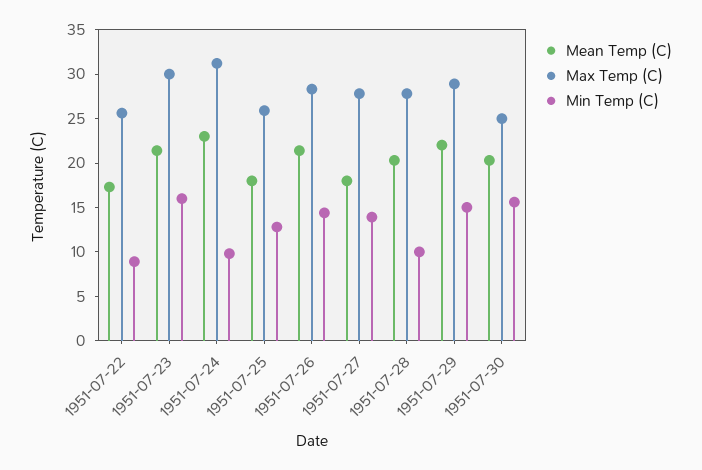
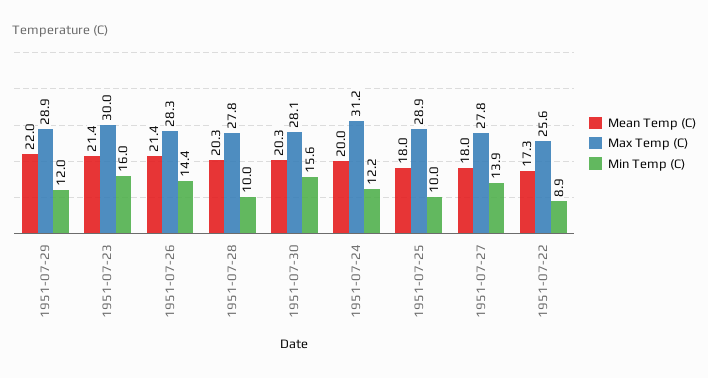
  {
    "Mean Temp (C)": {
      "1951-07-22": 17.3,
      "1951-07-23": 21.4,
-     "1951-07-24": 23,
+     "1951-07-24": 20,
      "1951-07-25": 18,
      "1951-07-26": 21.4,
      "1951-07-27": 18,
      "1951-07-28": 20.3,
      "1951-07-29": 22,
      "1951-07-30": 20.3
    },
    "Max Temp (C)": {
      "1951-07-22": 25.6,
      "1951-07-23": 30,
      "1951-07-24": 31.2,
-     "1951-07-25": 26,
+     "1951-07-25": 28.9,
      "1951-07-26": 28.3,
      "1951-07-27": 27.8,
      "1951-07-28": 27.8,
      "1951-07-29": 28.9,
-     "1951-07-30": 25
+     "1951-07-30": 28.1
    },
    "Min Temp (C)": {
      "1951-07-22": 8.9,
      "1951-07-23": 16,
-     "1951-07-24": 10,
+     "1951-07-24": 12.2,
-     "1951-07-25": 13,
+     "1951-07-25": 10,
      "1951-07-26": 14.4,
      "1951-07-27": 13.9,
      "1951-07-28": 10,
-     "1951-07-29": 15,
+     "1951-07-29": 12,
      "1951-07-30": 15.6
    }
  }

